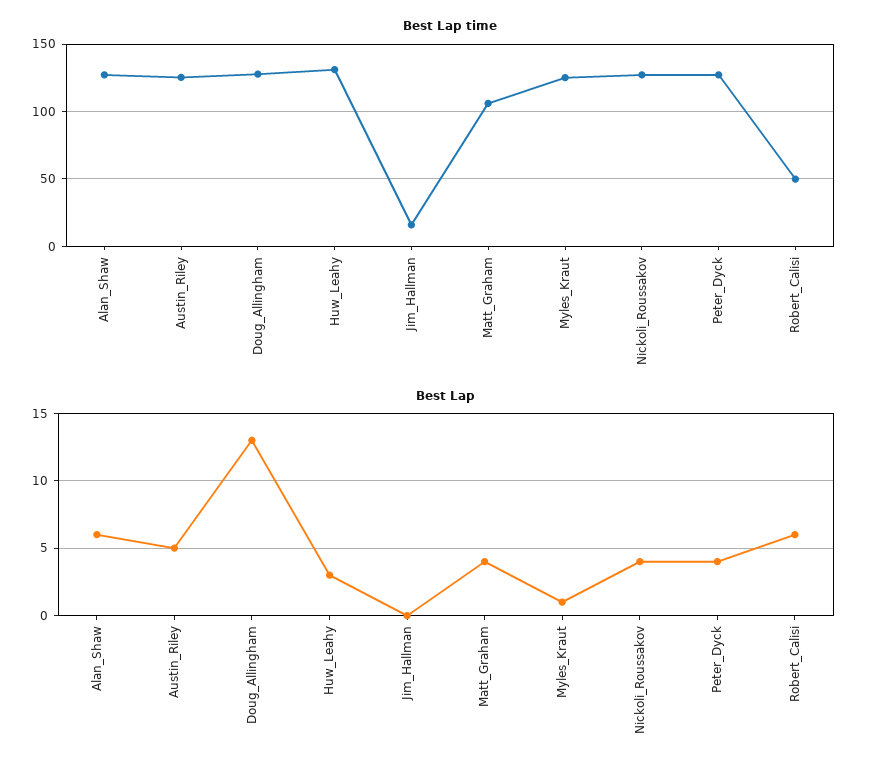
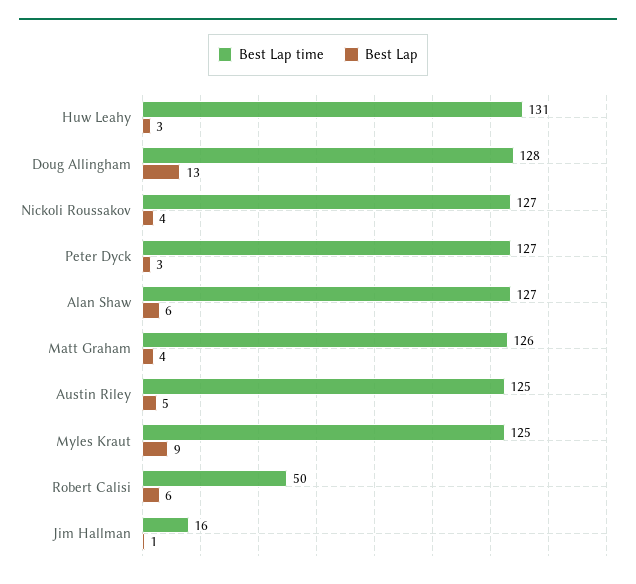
  {
    "Best Lap time": {
      "Alan_Shaw": 127,
      "Austin_Riley": 125,
      "Doug_Allingham": 128,
      "Huw_Leahy": 131,
      "Jim_Hallman": 16,
-     "Matt_Graham": 105,
+     "Matt_Graham": 126,
      "Myles_Kraut": 125,
      "Nickoli_Roussakov": 127,
      "Peter_Dyck": 127,
      "Robert_Calisi": 50
    },
    "Best Lap": {
      "Alan_Shaw": 6,
      "Austin_Riley": 5,
      "Doug_Allingham": 13,
      "Huw_Leahy": 3,
-     "Jim_Hallman": 0,
+     "Jim_Hallman": 1,
      "Matt_Graham": 4,
-     "Myles_Kraut": 1,
+     "Myles_Kraut": 9,
      "Nickoli_Roussakov": 4,
-     "Peter_Dyck": 4,
+     "Peter_Dyck": 3,
      "Robert_Calisi": 6
    }
  }

